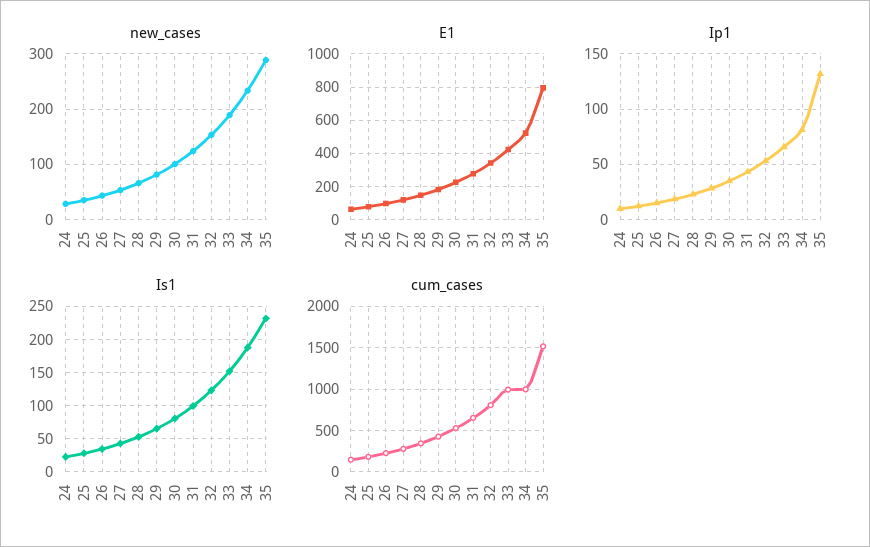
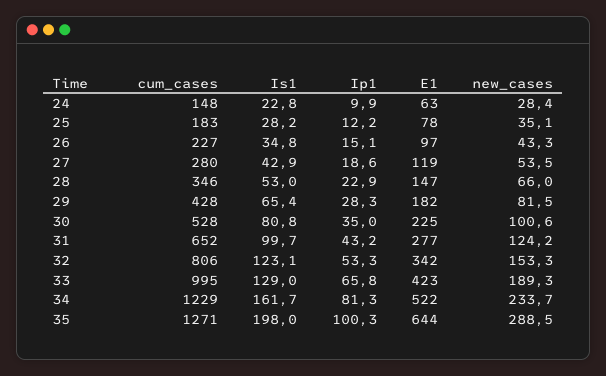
  {
    "new_cases": {
      "24": 28.4,
      "25": 35.1,
      "26": 43.3,
      "27": 53.5,
      "28": 66,
      "29": 81.5,
      "30": 100.6,
      "31": 124.2,
      "32": 153.3,
      "33": 189.3,
      "34": 233.7,
      "35": 288.5
    },
    "E1": {
      "24": 63,
      "25": 78,
      "26": 97,
      "27": 119,
      "28": 147,
      "29": 182,
      "30": 225,
      "31": 277,
      "32": 342,
      "33": 423,
      "34": 522,
-     "35": 800
+     "35": 644
    },
    "Ip1": {
      "24": 9.9,
      "25": 12.2,
      "26": 15.1,
      "27": 18.6,
      "28": 22.9,
      "29": 28.3,
      "30": 35,
      "31": 43.2,
      "32": 53.3,
      "33": 65.8,
      "34": 81.3,
-     "35": 130
+     "35": 100.3
    },
    "Is1": {
      "24": 22.8,
      "25": 28.2,
      "26": 34.8,
      "27": 42.9,
      "28": 53,
      "29": 65.4,
      "30": 80.8,
      "31": 99.7,
      "32": 123.1,
-     "33": 150,
+     "33": 129,
-     "34": 190,
+     "34": 161.7,
-     "35": 230
+     "35": 198
    },
    "cum_cases": {
      "24": 148,
      "25": 183,
      "26": 227,
      "27": 280,
      "28": 346,
      "29": 428,
      "30": 528,
      "31": 652,
      "32": 806,
      "33": 995,
-     "34": 1000,
+     "34": 1229,
-     "35": 1500
+     "35": 1271
    }
  }

